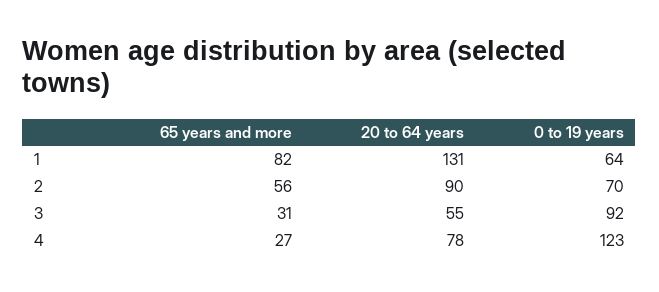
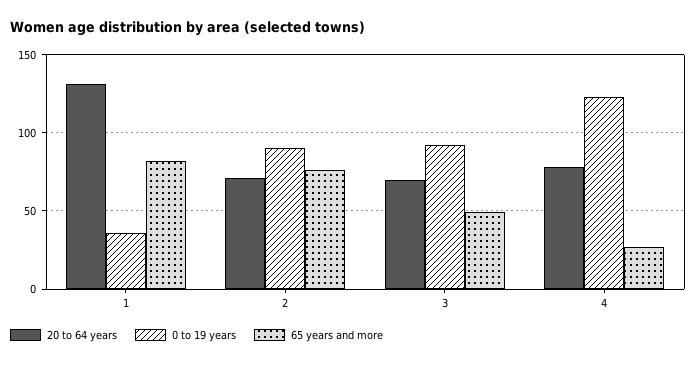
  {
    "65 years and more": {
      "1": 82,
-     "2": 56,
+     "2": 75,
-     "3": 31,
+     "3": 50,
      "4": 27
    },
    "20 to 64 years": {
      "1": 131,
-     "2": 90,
+     "2": 70,
-     "3": 55,
+     "3": 70,
      "4": 78
    },
    "0 to 19 years": {
-     "1": 64,
+     "1": 35,
-     "2": 70,
+     "2": 90,
      "3": 92,
      "4": 123
    }
  }

